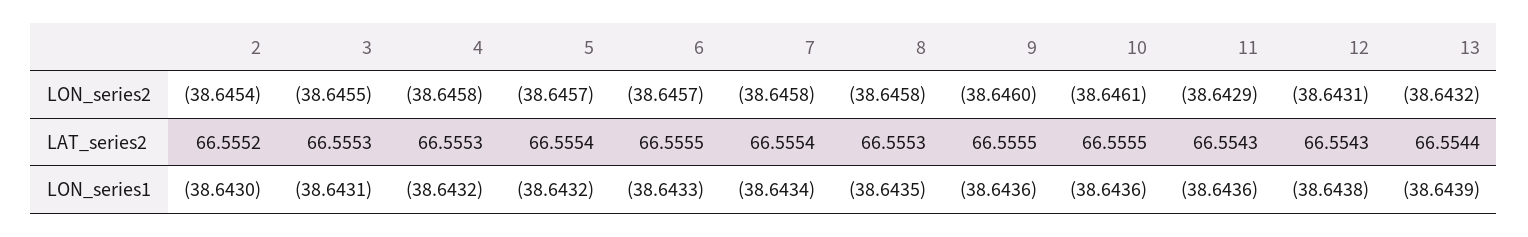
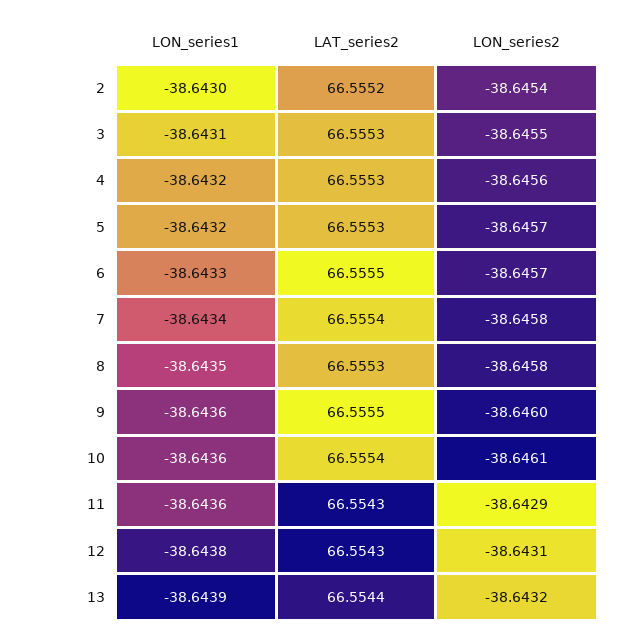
  {
    "2": {
      "LON_series2": -38.6454,
      "LAT_series2": 66.5552,
      "LON_series1": -38.643
    },
    "3": {
      "LON_series2": -38.6455,
      "LAT_series2": 66.5553,
      "LON_series1": -38.6431
    },
    "4": {
-     "LON_series2": -38.6458,
+     "LON_series2": -38.6456,
      "LAT_series2": 66.5553,
      "LON_series1": -38.6432
    },
    "5": {
      "LON_series2": -38.6457,
-     "LAT_series2": 66.5554,
+     "LAT_series2": 66.5553,
      "LON_series1": -38.6432
    },
    "6": {
      "LON_series2": -38.6457,
      "LAT_series2": 66.5555,
      "LON_series1": -38.6433
    },
    "7": {
      "LON_series2": -38.6458,
      "LAT_series2": 66.5554,
      "LON_series1": -38.6434
    },
    "8": {
      "LON_series2": -38.6458,
      "LAT_series2": 66.5553,
      "LON_series1": -38.6435
    },
    "9": {
      "LON_series2": -38.646,
      "LAT_series2": 66.5555,
      "LON_series1": -38.6436
    },
    "10": {
      "LON_series2": -38.6461,
-     "LAT_series2": 66.5555,
+     "LAT_series2": 66.5554,
      "LON_series1": -38.6436
    },
    "11": {
      "LON_series2": -38.6429,
      "LAT_series2": 66.5543,
      "LON_series1": -38.6436
    },
    "12": {
      "LON_series2": -38.6431,
      "LAT_series2": 66.5543,
      "LON_series1": -38.6438
    },
    "13": {
      "LON_series2": -38.6432,
      "LAT_series2": 66.5544,
      "LON_series1": -38.6439
    }
  }

